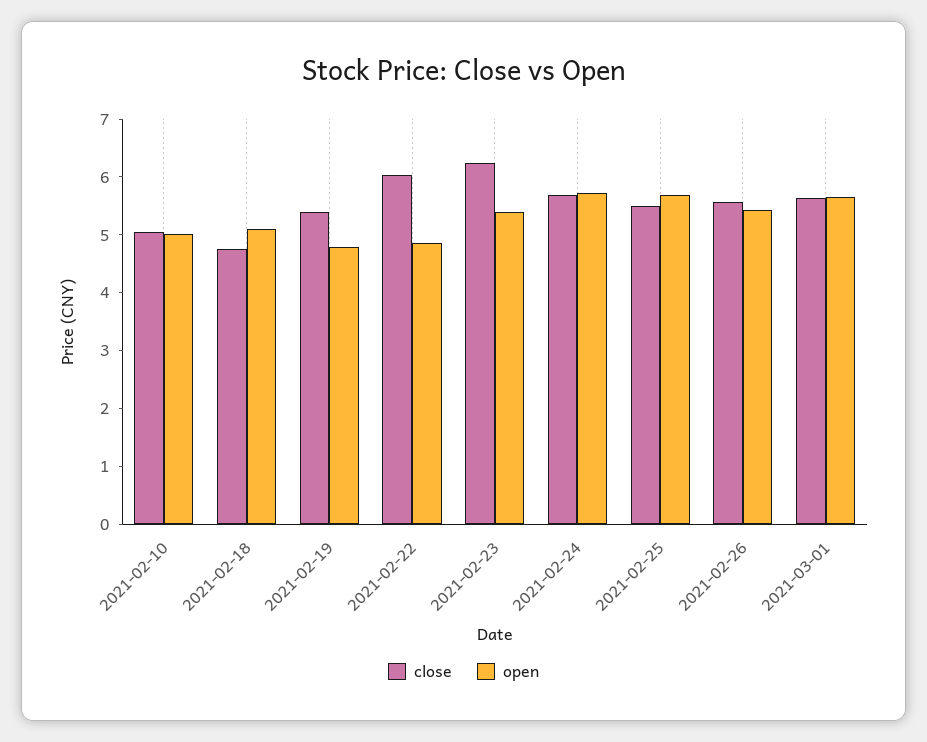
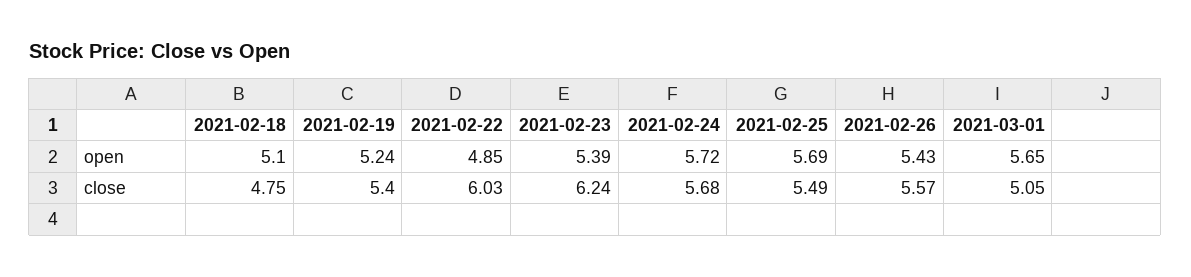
  {
    "close": {
-     "2021-02-10": 5,
      "2021-02-18": 4.75,
      "2021-02-19": 5.4,
      "2021-02-22": 6.03,
      "2021-02-23": 6.24,
      "2021-02-24": 5.68,
      "2021-02-25": 5.49,
      "2021-02-26": 5.57,
-     "2021-03-01": 5.6
+     "2021-03-01": 5.05
    },
    "open": {
-     "2021-02-10": 5,
      "2021-02-18": 5.1,
-     "2021-02-19": 4.8,
+     "2021-02-19": 5.24,
      "2021-02-22": 4.85,
      "2021-02-23": 5.39,
      "2021-02-24": 5.72,
      "2021-02-25": 5.69,
      "2021-02-26": 5.43,
      "2021-03-01": 5.65
    }
  }

